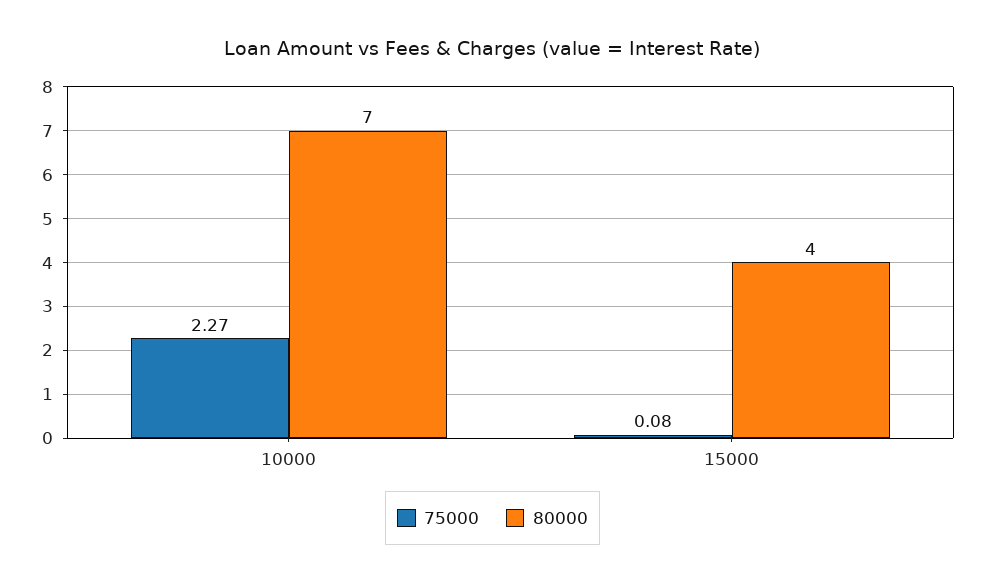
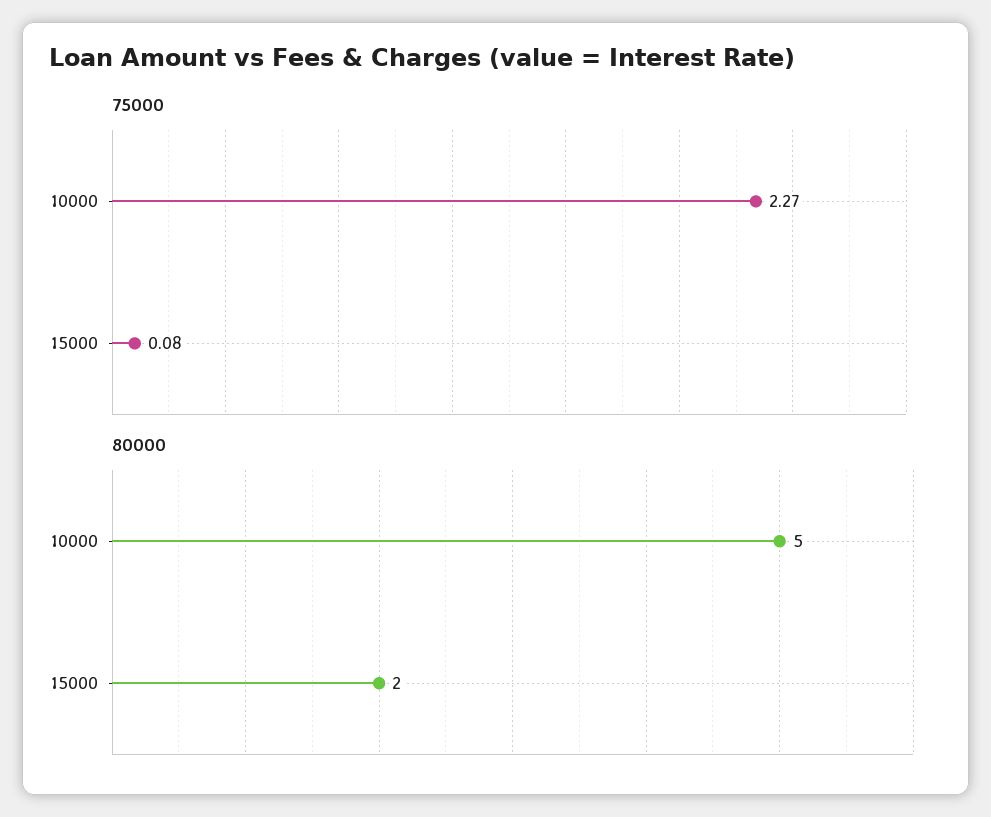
  {
    "75000": {
      "10000": 2.27,
      "15000": 0.08
    },
    "80000": {
-     "10000": 7,
+     "10000": 5,
-     "15000": 4
+     "15000": 2
    }
  }

